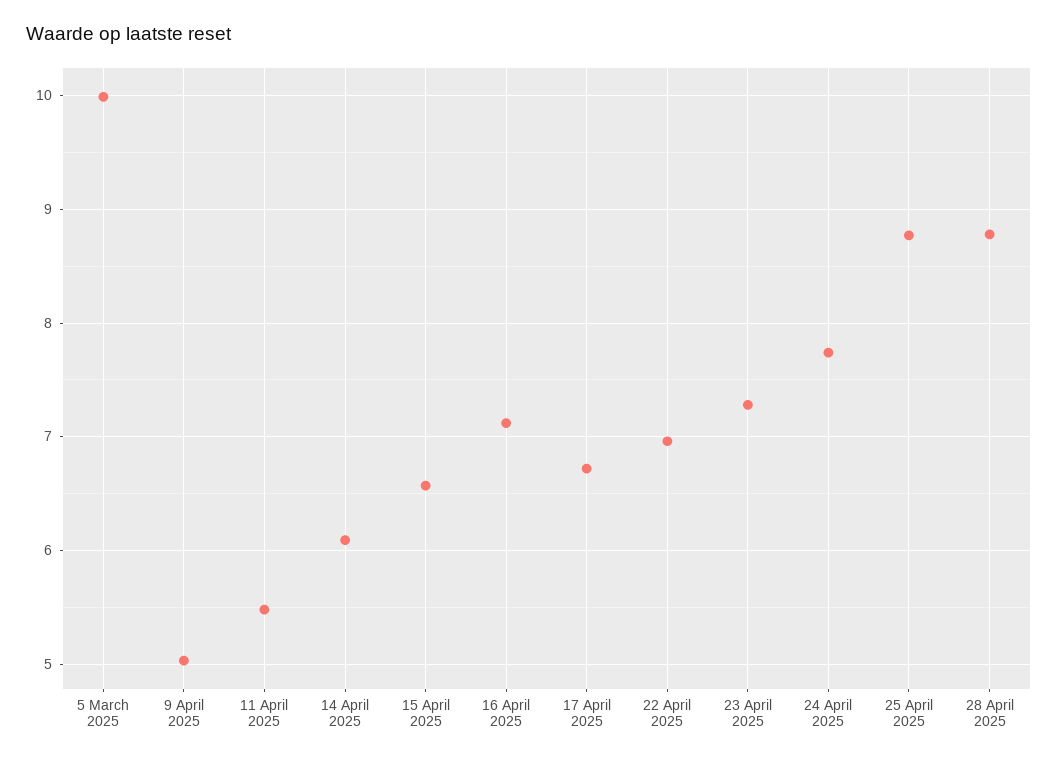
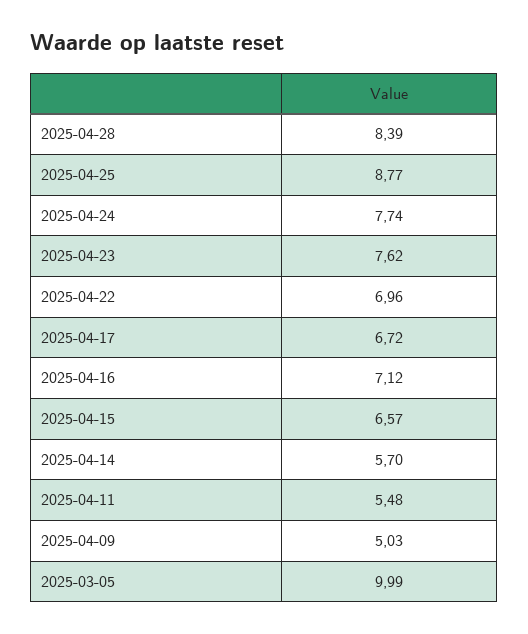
  {
    "5 March 2025": 9.99,
    "9 April 2025": 5.03,
    "11 April 2025": 5.48,
-   "14 April 2025": 6.1,
+   "14 April 2025": 5.7,
    "15 April 2025": 6.57,
    "16 April 2025": 7.12,
    "17 April 2025": 6.72,
    "22 April 2025": 6.96,
-   "23 April 2025": 7.3,
+   "23 April 2025": 7.62,
    "24 April 2025": 7.74,
    "25 April 2025": 8.77,
-   "28 April 2025": 8.8
+   "28 April 2025": 8.39
  }

